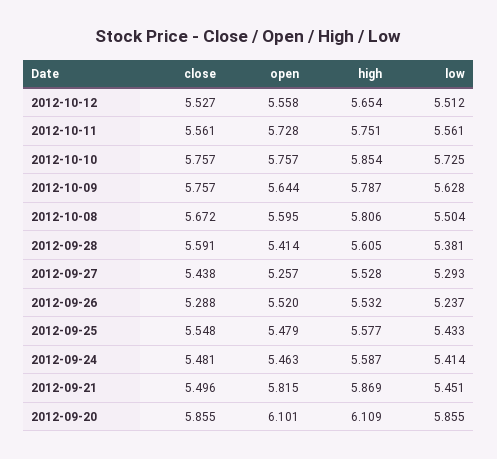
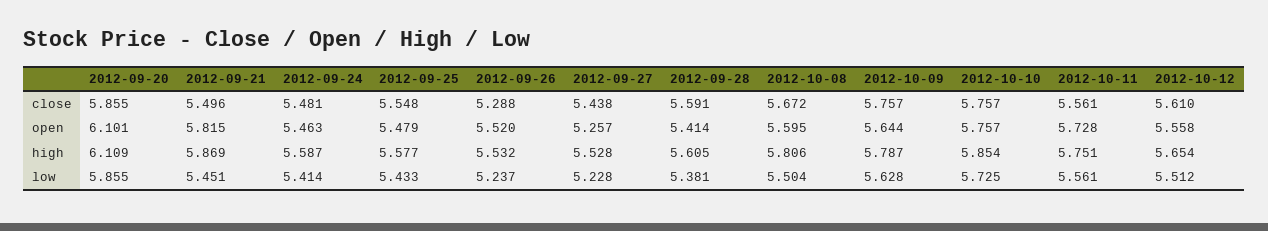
  {
    "close": {
-     "2012-10-12": 5.527,
+     "2012-10-12": 5.61,
      "2012-10-11": 5.561,
      "2012-10-10": 5.757,
      "2012-10-09": 5.757,
      "2012-10-08": 5.672,
      "2012-09-28": 5.591,
      "2012-09-27": 5.438,
      "2012-09-26": 5.288,
      "2012-09-25": 5.548,
      "2012-09-24": 5.481,
      "2012-09-21": 5.496,
      "2012-09-20": 5.855
    },
    "open": {
      "2012-10-12": 5.558,
      "2012-10-11": 5.728,
      "2012-10-10": 5.757,
      "2012-10-09": 5.644,
      "2012-10-08": 5.595,
      "2012-09-28": 5.414,
      "2012-09-27": 5.257,
      "2012-09-26": 5.52,
      "2012-09-25": 5.479,
      "2012-09-24": 5.463,
      "2012-09-21": 5.815,
      "2012-09-20": 6.101
    },
    "high": {
      "2012-10-12": 5.654,
      "2012-10-11": 5.751,
      "2012-10-10": 5.854,
      "2012-10-09": 5.787,
      "2012-10-08": 5.806,
      "2012-09-28": 5.605,
      "2012-09-27": 5.528,
      "2012-09-26": 5.532,
      "2012-09-25": 5.577,
      "2012-09-24": 5.587,
      "2012-09-21": 5.869,
      "2012-09-20": 6.109
    },
    "low": {
      "2012-10-12": 5.512,
      "2012-10-11": 5.561,
      "2012-10-10": 5.725,
      "2012-10-09": 5.628,
      "2012-10-08": 5.504,
      "2012-09-28": 5.381,
-     "2012-09-27": 5.293,
+     "2012-09-27": 5.228,
      "2012-09-26": 5.237,
      "2012-09-25": 5.433,
      "2012-09-24": 5.414,
      "2012-09-21": 5.451,
      "2012-09-20": 5.855
    }
  }

